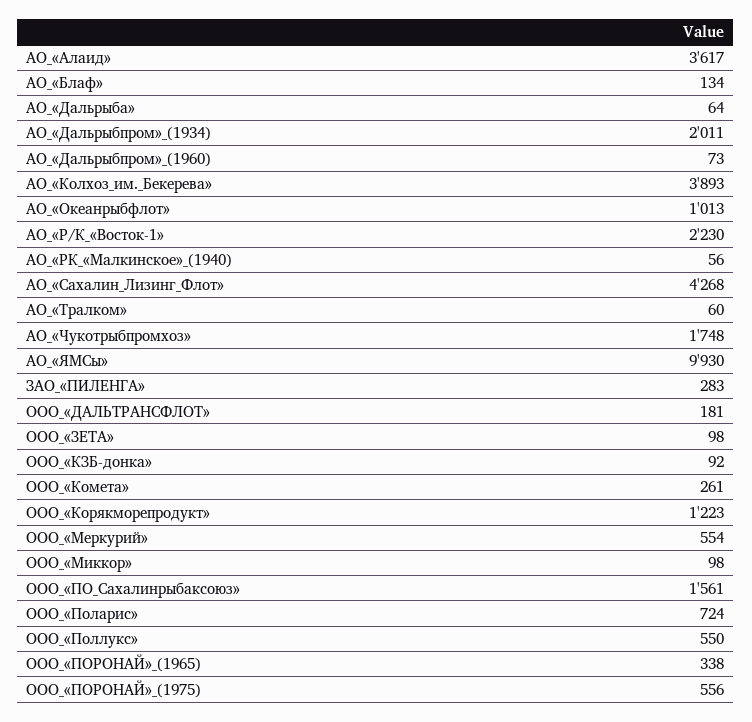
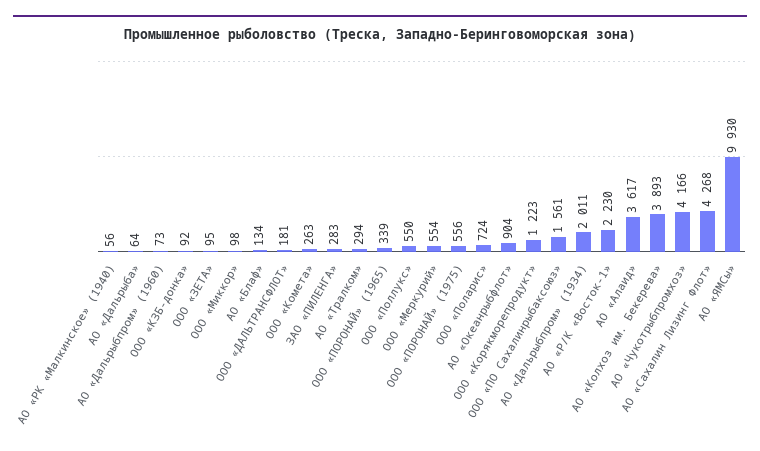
  {
    "АО_«Алаид»": 3617,
    "АО_«Блаф»": 134,
    "АО_«Дальрыба»": 64,
    "АО_«Дальрыбпром»_(1934)": 2011,
    "АО_«Дальрыбпром»_(1960)": 73,
    "АО_«Колхоз_им._Бекерева»": 3893,
-   "АО_«Океанрыбфлот»": 1013,
+   "АО_«Океанрыбфлот»": 904,
    "АО_«Р/К_«Восток-1»": 2230,
    "АО_«РК_«Малкинское»_(1940)": 56,
    "АО_«Сахалин_Лизинг_Флот»": 4268,
-   "АО_«Тралком»": 60,
+   "АО_«Тралком»": 294,
-   "АО_«Чукотрыбпромхоз»": 1748,
+   "АО_«Чукотрыбпромхоз»": 4166,
    "АО_«ЯМСы»": 9930,
    "ЗАО_«ПИЛЕНГА»": 283,
    "ООО_«ДАЛЬТРАНСФЛОТ»": 181,
-   "ООО_«ЗЕТА»": 98,
+   "ООО_«ЗЕТА»": 95,
    "ООО_«КЗБ-донка»": 92,
-   "ООО_«Комета»": 261,
+   "ООО_«Комета»": 263,
    "ООО_«Корякморепродукт»": 1223,
    "ООО_«Меркурий»": 554,
    "ООО_«Миккор»": 98,
    "ООО_«ПО_Сахалинрыбаксоюз»": 1561,
    "ООО_«Поларис»": 724,
    "ООО_«Поллукс»": 550,
-   "ООО_«ПОРОНАЙ»_(1965)": 338,
+   "ООО_«ПОРОНАЙ»_(1965)": 339,
    "ООО_«ПОРОНАЙ»_(1975)": 556
  }

